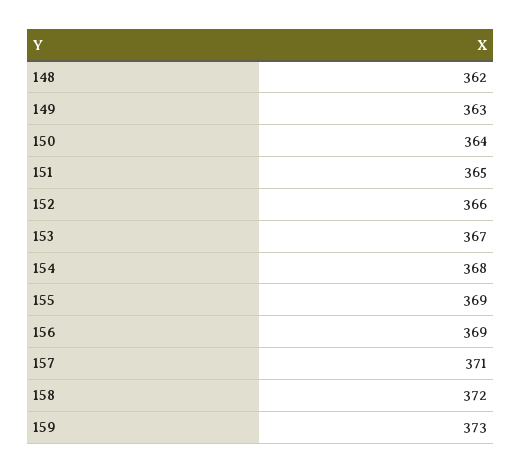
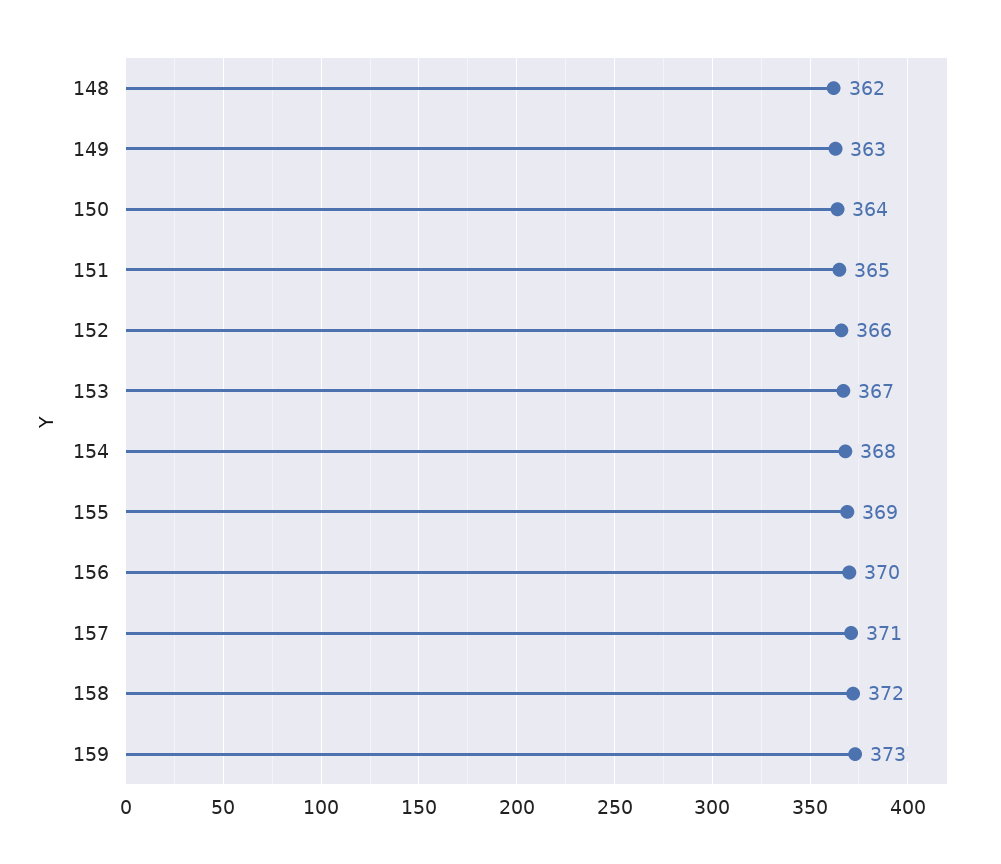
  {
    "148": 362,
    "149": 363,
    "150": 364,
    "151": 365,
    "152": 366,
    "153": 367,
    "154": 368,
    "155": 369,
-   "156": 369,
+   "156": 370,
    "157": 371,
    "158": 372,
    "159": 373
  }

